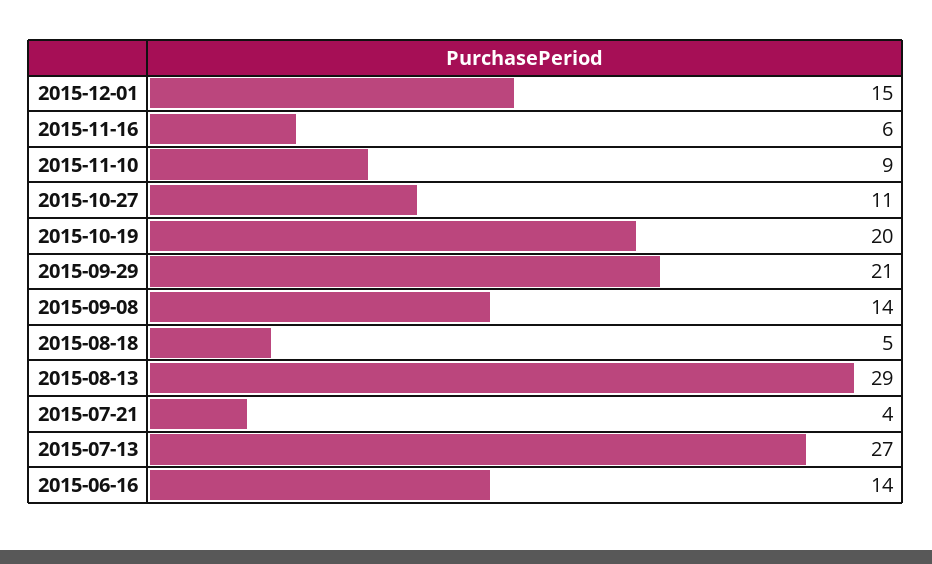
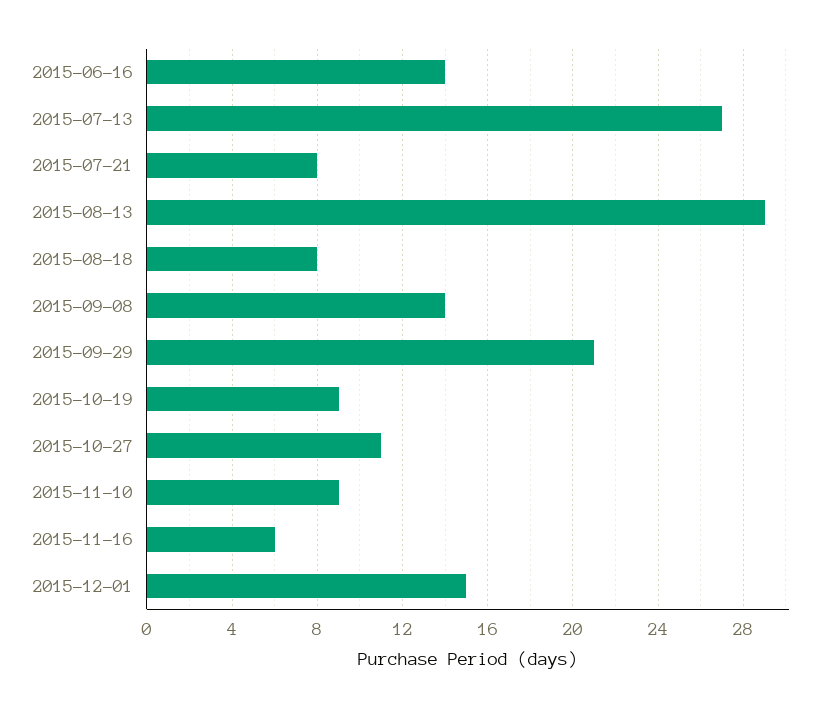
  {
    "2015-12-01": 15,
    "2015-11-16": 6,
    "2015-11-10": 9,
    "2015-10-27": 11,
-   "2015-10-19": 20,
+   "2015-10-19": 9,
    "2015-09-29": 21,
    "2015-09-08": 14,
-   "2015-08-18": 5,
+   "2015-08-18": 8,
    "2015-08-13": 29,
-   "2015-07-21": 4,
+   "2015-07-21": 8,
    "2015-07-13": 27,
    "2015-06-16": 14
  }

